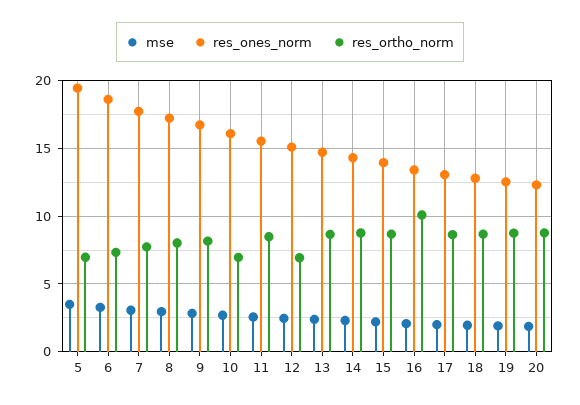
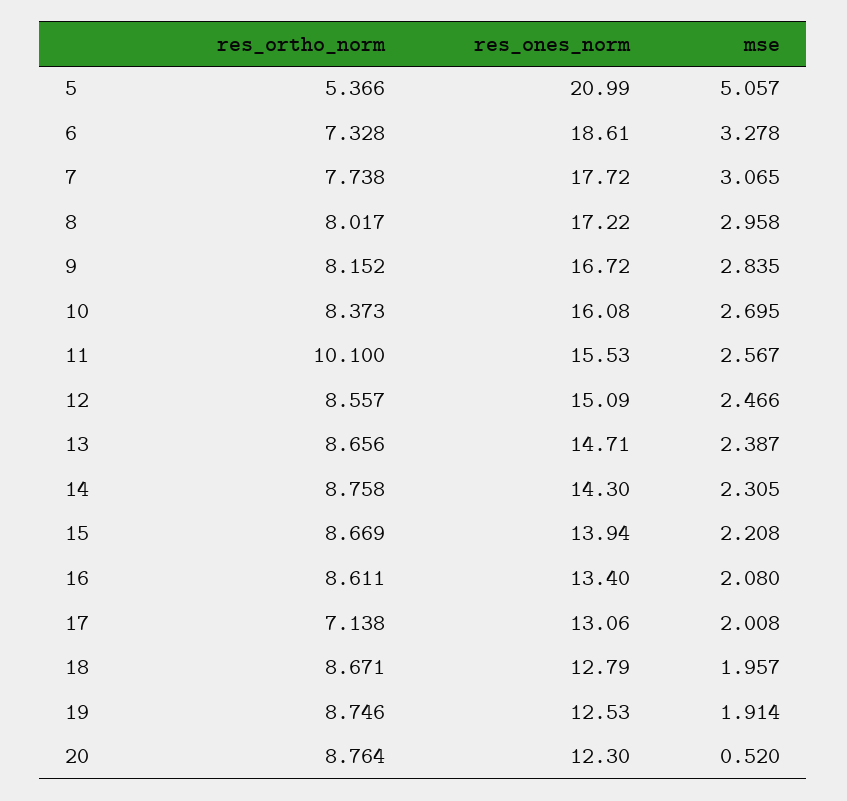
  {
    "mse": {
-     "5": 3.5,
+     "5": 5.057,
      "6": 3.278,
      "7": 3.065,
      "8": 2.958,
      "9": 2.835,
      "10": 2.695,
      "11": 2.567,
      "12": 2.466,
      "13": 2.387,
      "14": 2.305,
      "15": 2.208,
      "16": 2.08,
      "17": 2.008,
      "18": 1.957,
      "19": 1.914,
-     "20": 2
+     "20": 0.52
    },
    "res_ones_norm": {
-     "5": 19.5,
+     "5": 20.99,
      "6": 18.61,
      "7": 17.72,
      "8": 17.22,
      "9": 16.72,
      "10": 16.08,
      "11": 15.53,
      "12": 15.09,
      "13": 14.71,
      "14": 14.3,
      "15": 13.94,
      "16": 13.4,
      "17": 13.06,
      "18": 12.79,
      "19": 12.53,
      "20": 12.3
    },
    "res_ortho_norm": {
-     "5": 7,
+     "5": 5.366,
      "6": 7.328,
      "7": 7.738,
      "8": 8.017,
      "9": 8.152,
-     "10": 7,
+     "10": 8.373,
-     "11": 8.5,
+     "11": 10.1,
-     "12": 7,
+     "12": 8.557,
      "13": 8.656,
      "14": 8.758,
      "15": 8.669,
-     "16": 10,
+     "16": 8.611,
-     "17": 8.5,
+     "17": 7.138,
      "18": 8.671,
      "19": 8.746,
      "20": 8.764
    }
  }

